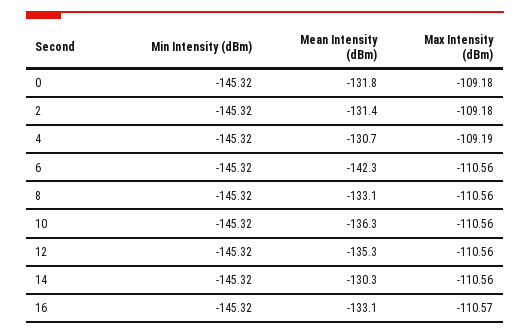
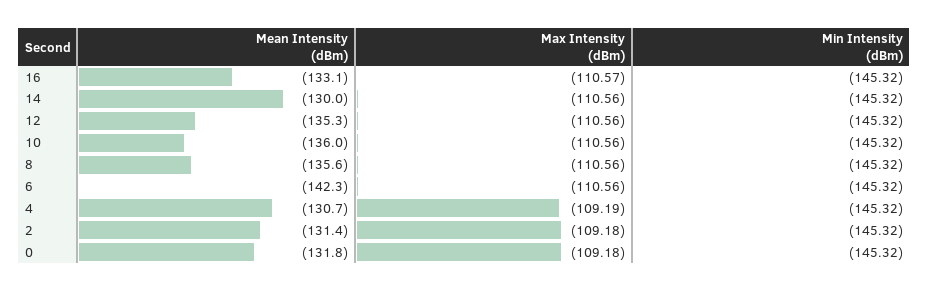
  {
    "Min Intensity (dBm)": {
      "0": -145.32,
      "2": -145.32,
      "4": -145.32,
      "6": -145.32,
      "8": -145.32,
      "10": -145.32,
      "12": -145.32,
      "14": -145.32,
      "16": -145.32
    },
    "Mean Intensity (dBm)": {
      "0": -131.8,
      "2": -131.4,
      "4": -130.7,
      "6": -142.3,
-     "8": -133.1,
+     "8": -135.6,
-     "10": -136.3,
+     "10": -136,
      "12": -135.3,
-     "14": -130.3,
+     "14": -130,
      "16": -133.1
    },
    "Max Intensity (dBm)": {
      "0": -109.18,
      "2": -109.18,
      "4": -109.19,
      "6": -110.56,
      "8": -110.56,
      "10": -110.56,
      "12": -110.56,
      "14": -110.56,
      "16": -110.57
    }
  }

